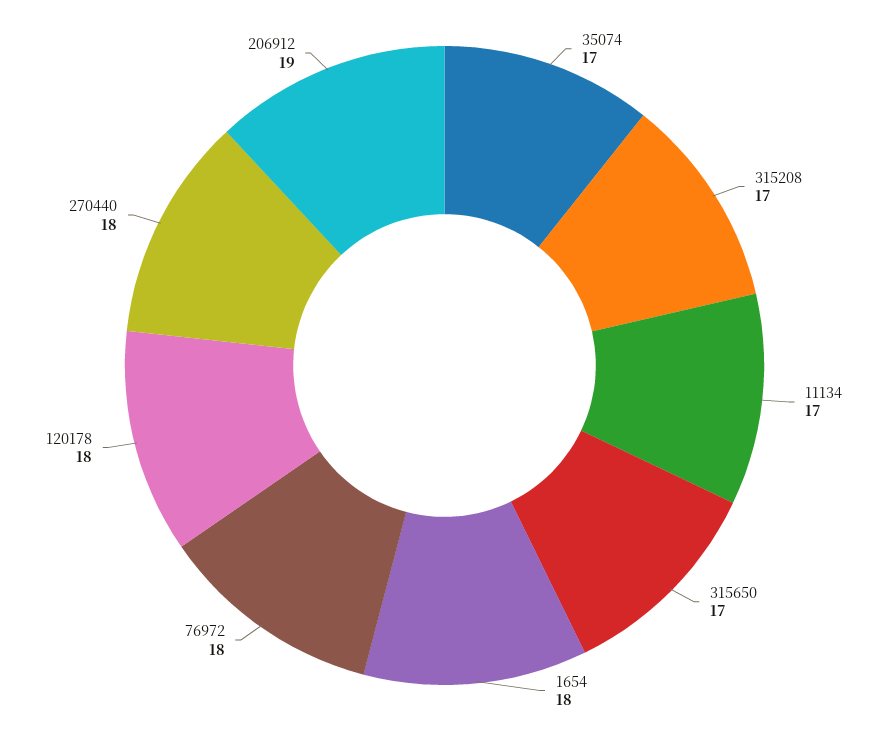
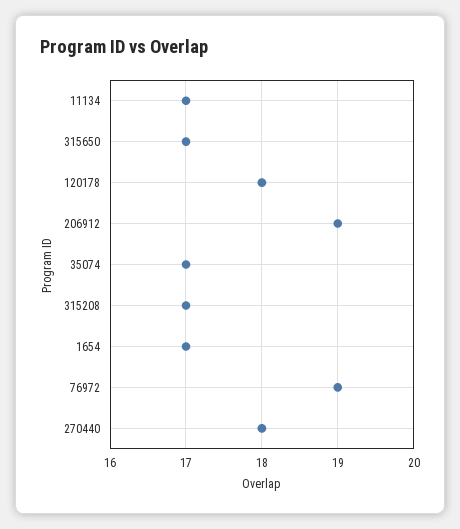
  {
    "35074": 17,
    "315208": 17,
    "11134": 17,
    "315650": 17,
-   "1654": 18,
+   "1654": 17,
-   "76972": 18,
+   "76972": 19,
    "120178": 18,
    "270440": 18,
    "206912": 19
  }

